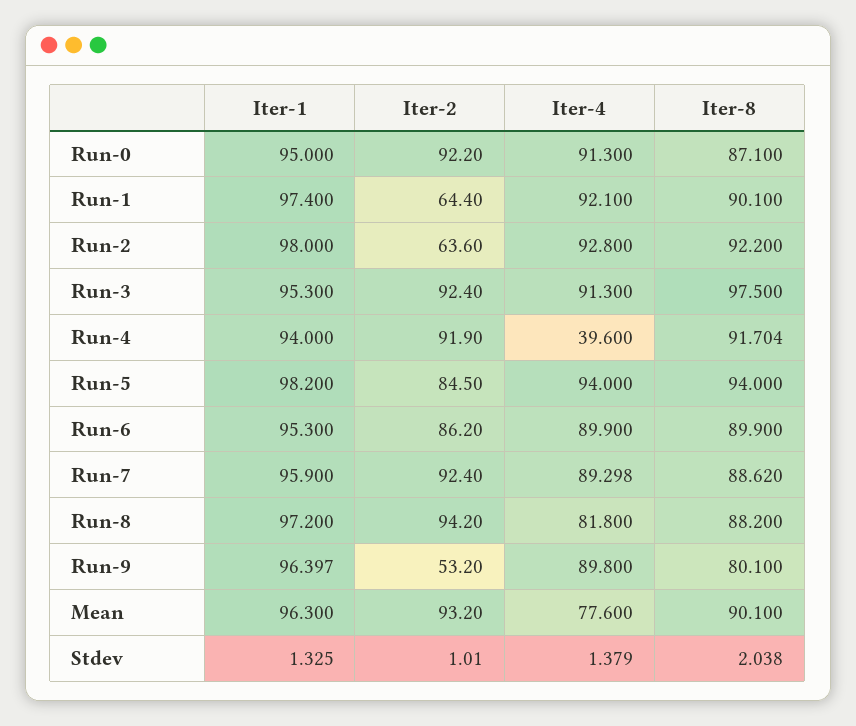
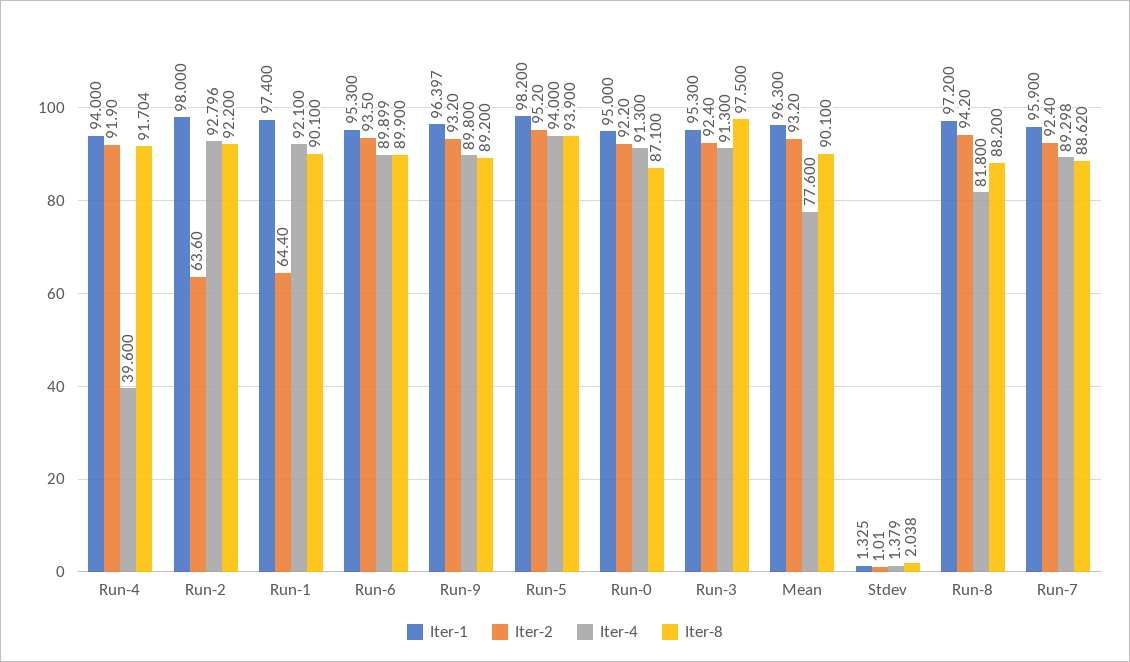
  {
    "Iter-1": {
      "Run-0": 95,
      "Run-1": 97.4,
      "Run-2": 98,
      "Run-3": 95.3,
      "Run-4": 94,
      "Run-5": 98.2,
      "Run-6": 95.3,
      "Run-7": 95.9,
      "Run-8": 97.2,
      "Run-9": 96.397,
      "Mean": 96.3,
      "Stdev": 1.325
    },
    "Iter-2": {
      "Run-0": 92.2,
      "Run-1": 64.4,
      "Run-2": 63.6,
      "Run-3": 92.4,
      "Run-4": 91.9,
-     "Run-5": 84.5,
+     "Run-5": 95.2,
-     "Run-6": 86.2,
+     "Run-6": 93.5,
      "Run-7": 92.4,
      "Run-8": 94.2,
-     "Run-9": 53.2,
+     "Run-9": 93.2,
      "Mean": 93.2,
      "Stdev": 1.01
    },
    "Iter-4": {
      "Run-0": 91.3,
      "Run-1": 92.1,
-     "Run-2": 92.8,
+     "Run-2": 92.796,
      "Run-3": 91.3,
      "Run-4": 39.6,
      "Run-5": 94,
-     "Run-6": 89.9,
+     "Run-6": 89.899,
      "Run-7": 89.298,
      "Run-8": 81.8,
      "Run-9": 89.8,
      "Mean": 77.6,
      "Stdev": 1.379
    },
    "Iter-8": {
      "Run-0": 87.1,
      "Run-1": 90.1,
      "Run-2": 92.2,
      "Run-3": 97.5,
      "Run-4": 91.704,
-     "Run-5": 94,
+     "Run-5": 93.9,
      "Run-6": 89.9,
      "Run-7": 88.62,
      "Run-8": 88.2,
-     "Run-9": 80.1,
+     "Run-9": 89.2,
      "Mean": 90.1,
      "Stdev": 2.038
    }
  }

